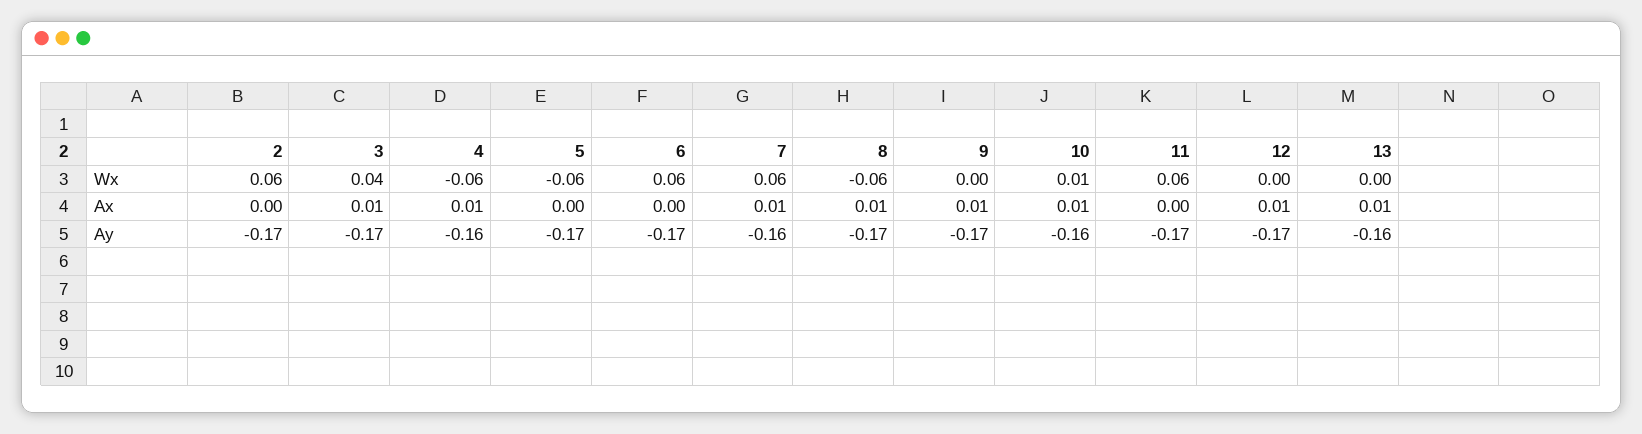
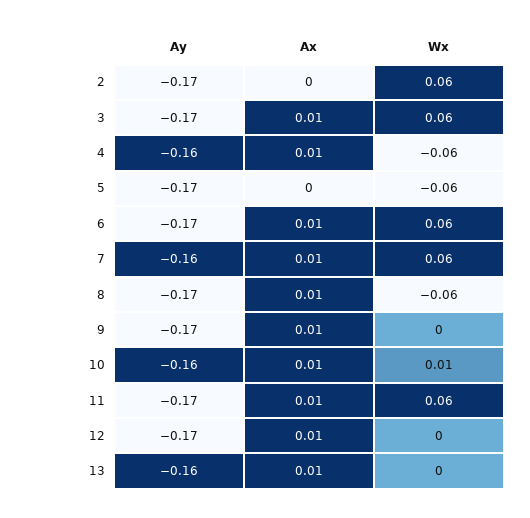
  {
    "2": {
      "Wx": 0.06,
      "Ax": 0,
      "Ay": -0.17
    },
    "3": {
-     "Wx": 0.04,
+     "Wx": 0.06,
      "Ax": 0.01,
      "Ay": -0.17
    },
    "4": {
      "Wx": -0.06,
      "Ax": 0.01,
      "Ay": -0.16
    },
    "5": {
      "Wx": -0.06,
      "Ax": 0,
      "Ay": -0.17
    },
    "6": {
      "Wx": 0.06,
-     "Ax": 0,
+     "Ax": 0.01,
      "Ay": -0.17
    },
    "7": {
      "Wx": 0.06,
      "Ax": 0.01,
      "Ay": -0.16
    },
    "8": {
      "Wx": -0.06,
      "Ax": 0.01,
      "Ay": -0.17
    },
    "9": {
      "Wx": 0,
      "Ax": 0.01,
      "Ay": -0.17
    },
    "10": {
      "Wx": 0.01,
      "Ax": 0.01,
      "Ay": -0.16
    },
    "11": {
      "Wx": 0.06,
-     "Ax": 0,
+     "Ax": 0.01,
      "Ay": -0.17
    },
    "12": {
      "Wx": 0,
      "Ax": 0.01,
      "Ay": -0.17
    },
    "13": {
      "Wx": 0,
      "Ax": 0.01,
      "Ay": -0.16
    }
  }

